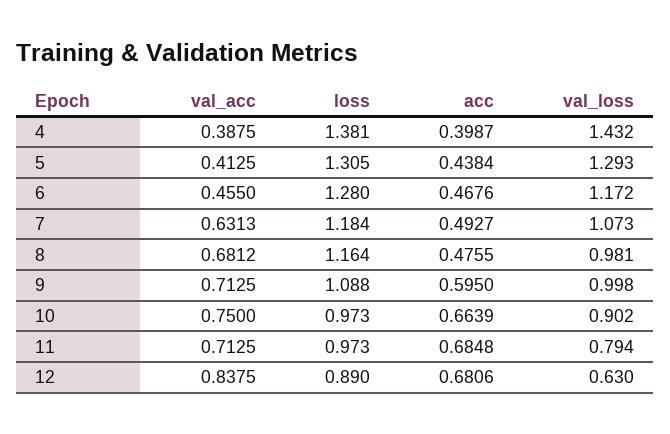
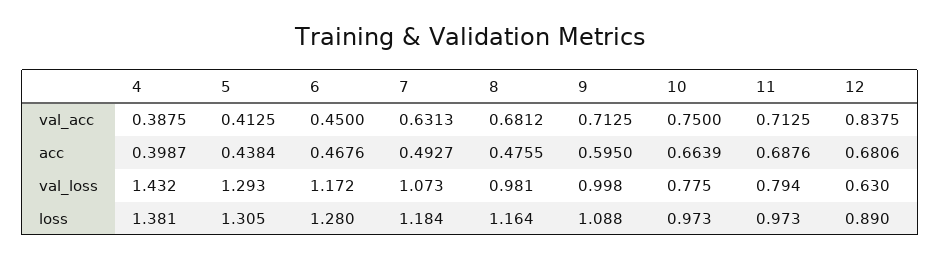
  {
    "val_acc": {
      "4": 0.3875,
      "5": 0.4125,
-     "6": 0.455,
+     "6": 0.45,
      "7": 0.6313,
      "8": 0.6812,
      "9": 0.7125,
      "10": 0.75,
      "11": 0.7125,
      "12": 0.8375
    },
    "loss": {
      "4": 1.381,
      "5": 1.305,
      "6": 1.28,
      "7": 1.184,
      "8": 1.164,
      "9": 1.088,
      "10": 0.973,
      "11": 0.973,
      "12": 0.89
    },
    "acc": {
      "4": 0.3987,
      "5": 0.4384,
      "6": 0.4676,
      "7": 0.4927,
      "8": 0.4755,
      "9": 0.595,
      "10": 0.6639,
-     "11": 0.6848,
+     "11": 0.6876,
      "12": 0.6806
    },
    "val_loss": {
      "4": 1.432,
      "5": 1.293,
      "6": 1.172,
      "7": 1.073,
      "8": 0.981,
      "9": 0.998,
-     "10": 0.902,
+     "10": 0.775,
      "11": 0.794,
      "12": 0.63
    }
  }

